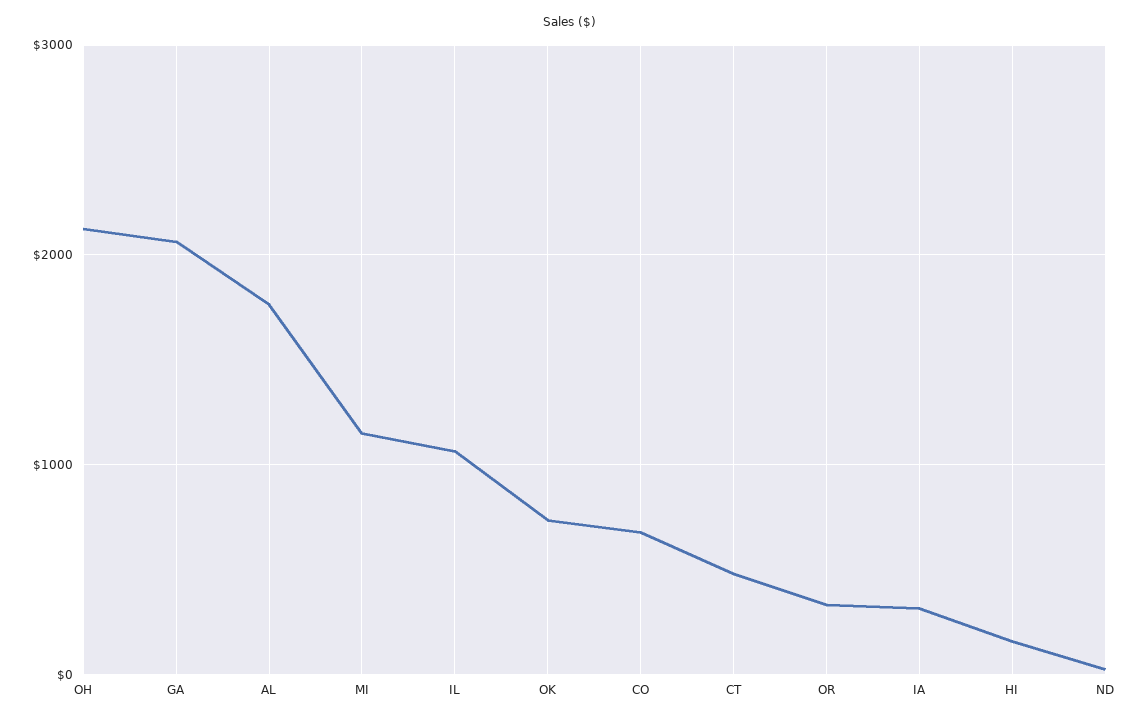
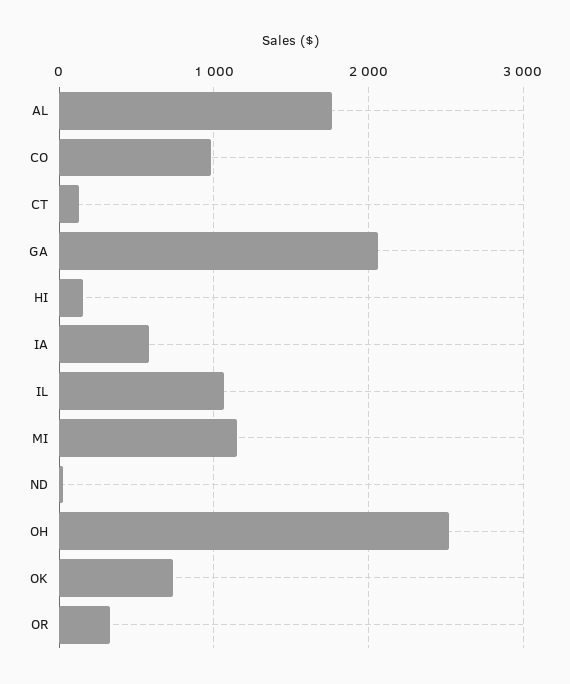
  {
-   "OH": 2100,
+   "OH": 2500,
    "GA": 2100,
    "AL": 1800,
    "MI": 1100,
    "IL": 1100,
    "OK": 700,
-   "CO": 700,
+   "CO": 1000,
-   "CT": 500,
+   "CT": 100,
    "OR": 300,
-   "IA": 300,
+   "IA": 600,
    "HI": 200,
    "ND": 0
  }

